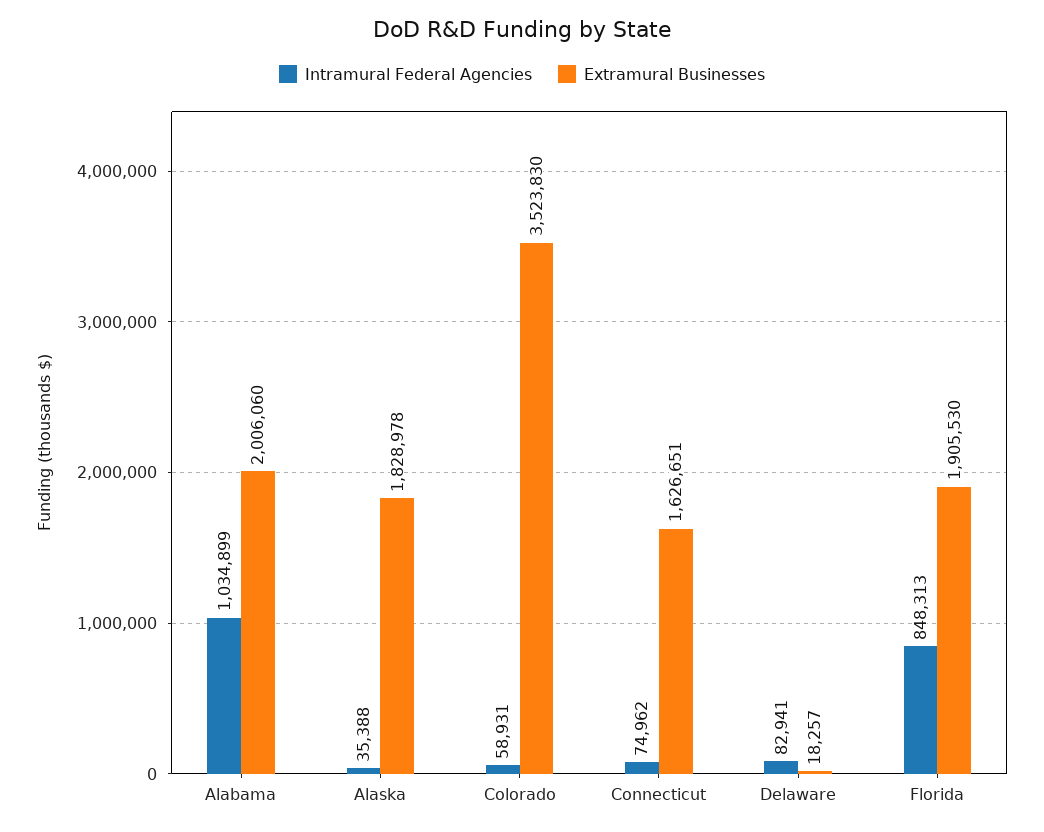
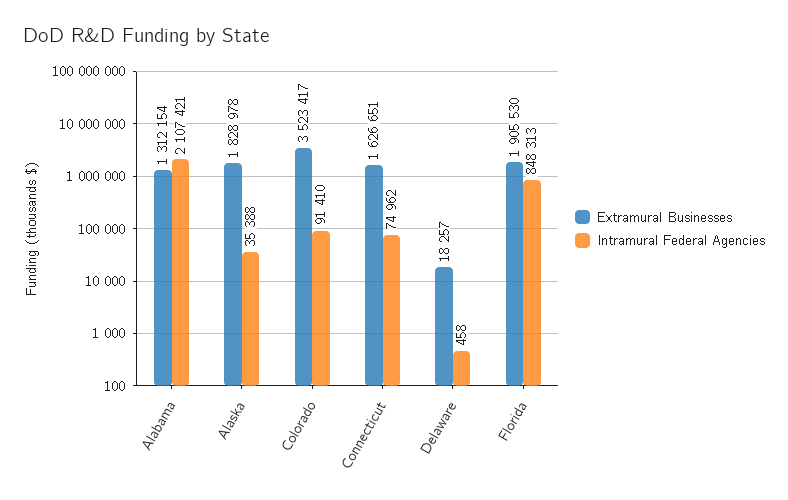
  {
    "Intramural Federal Agencies": {
-     "Alabama": 1034899,
+     "Alabama": 2107421,
      "Alaska": 35388,
-     "Colorado": 58931,
+     "Colorado": 91410,
      "Connecticut": 74962,
-     "Delaware": 82941,
+     "Delaware": 458,
      "Florida": 848313
    },
    "Extramural Businesses": {
-     "Alabama": 2006060,
+     "Alabama": 1312154,
      "Alaska": 1828978,
-     "Colorado": 3523830,
+     "Colorado": 3523417,
      "Connecticut": 1626651,
      "Delaware": 18257,
      "Florida": 1905530
    }
  }

